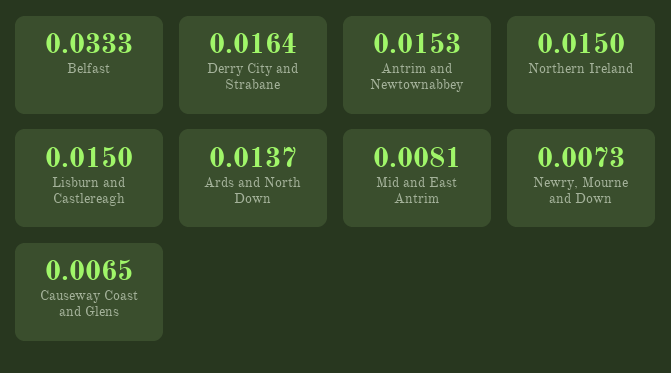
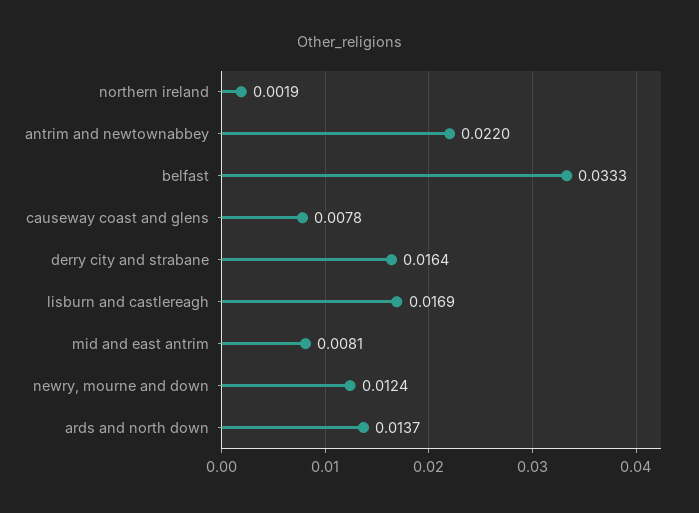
  {
    "Belfast": 0.0333,
    "Derry City and Strabane": 0.0164,
-   "Antrim and Newtownabbey": 0.0153,
+   "Antrim and Newtownabbey": 0.022,
-   "Northern Ireland": 0.015,
+   "Northern Ireland": 0.0019,
-   "Lisburn and Castlereagh": 0.015,
+   "Lisburn and Castlereagh": 0.0169,
    "Ards and North Down": 0.0137,
    "Mid and East Antrim": 0.0081,
-   "Newry, Mourne and Down": 0.0073,
+   "Newry, Mourne and Down": 0.0124,
-   "Causeway Coast and Glens": 0.0065
+   "Causeway Coast and Glens": 0.0078
  }

